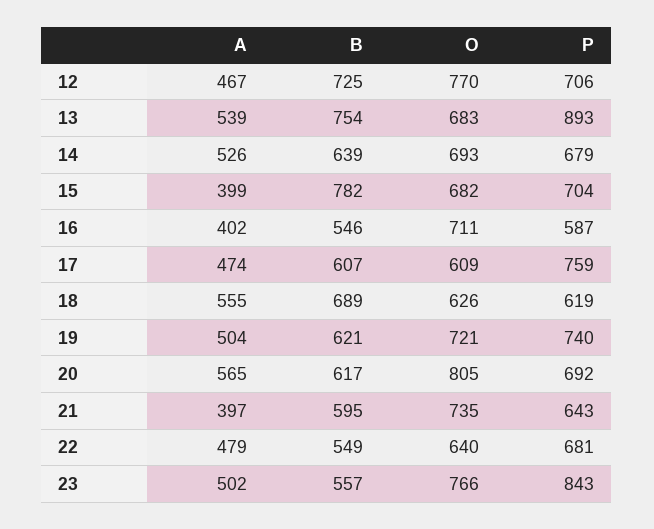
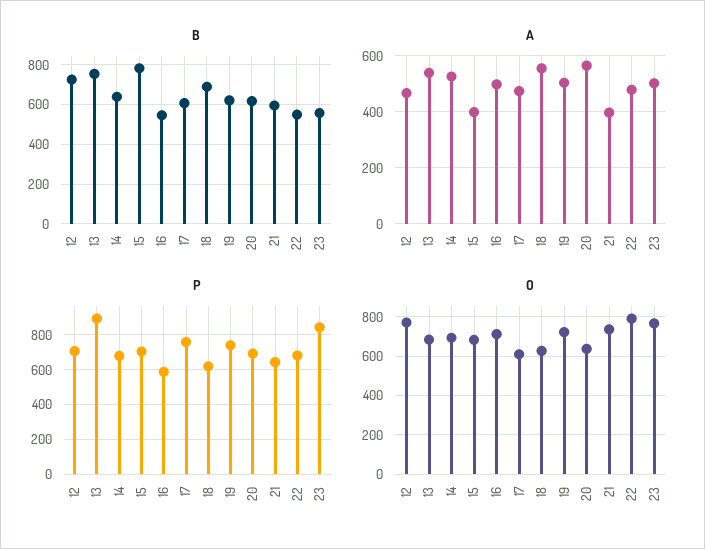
  {
    "A": {
      "12": 467,
      "13": 539,
      "14": 526,
      "15": 399,
-     "16": 402,
+     "16": 500,
      "17": 474,
      "18": 555,
      "19": 504,
      "20": 565,
      "21": 397,
      "22": 479,
      "23": 502
    },
    "B": {
      "12": 725,
      "13": 754,
      "14": 639,
      "15": 782,
      "16": 546,
      "17": 607,
      "18": 689,
      "19": 621,
      "20": 617,
      "21": 595,
      "22": 549,
      "23": 557
    },
    "O": {
      "12": 770,
      "13": 683,
      "14": 693,
      "15": 682,
      "16": 711,
      "17": 609,
      "18": 626,
      "19": 721,
-     "20": 805,
+     "20": 650,
      "21": 735,
-     "22": 640,
+     "22": 800,
      "23": 766
    },
    "P": {
      "12": 706,
      "13": 893,
      "14": 679,
      "15": 704,
      "16": 587,
      "17": 759,
      "18": 619,
      "19": 740,
      "20": 692,
      "21": 643,
      "22": 681,
      "23": 843
    }
  }

